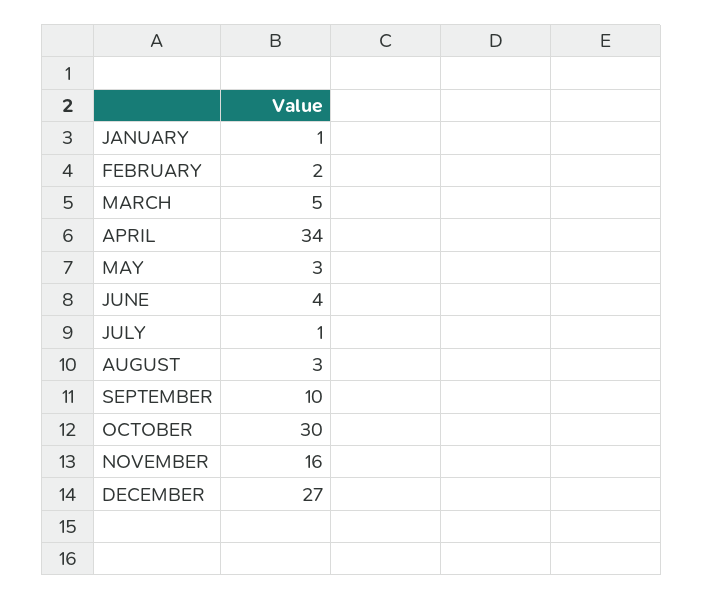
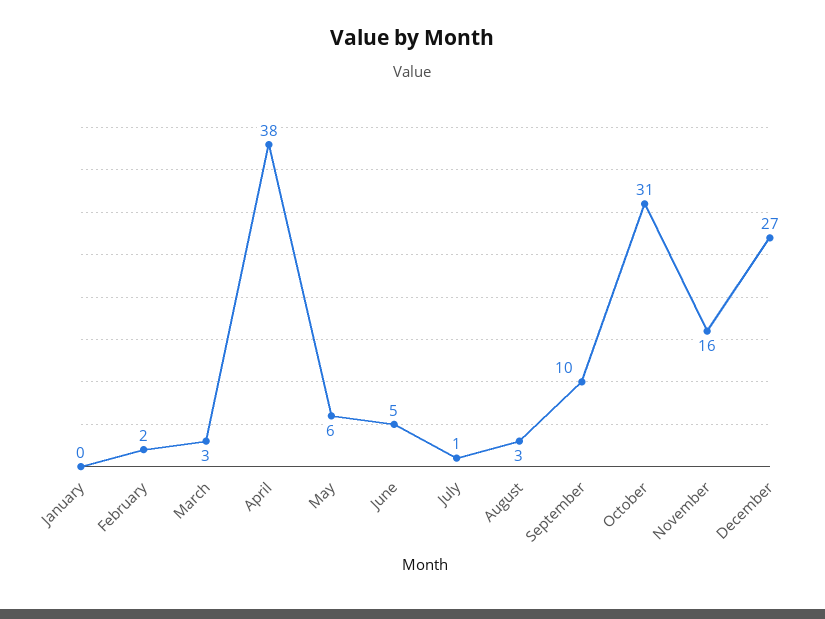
  {
-   "JANUARY": 1,
+   "JANUARY": 0,
    "FEBRUARY": 2,
-   "MARCH": 5,
+   "MARCH": 3,
-   "APRIL": 34,
+   "APRIL": 38,
-   "MAY": 3,
+   "MAY": 6,
-   "JUNE": 4,
+   "JUNE": 5,
    "JULY": 1,
    "AUGUST": 3,
    "SEPTEMBER": 10,
-   "OCTOBER": 30,
+   "OCTOBER": 31,
    "NOVEMBER": 16,
    "DECEMBER": 27
  }

